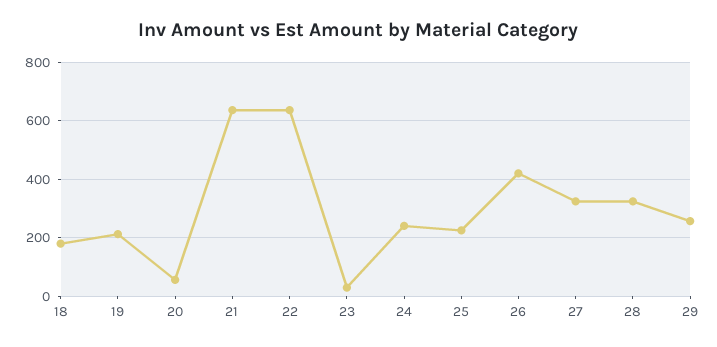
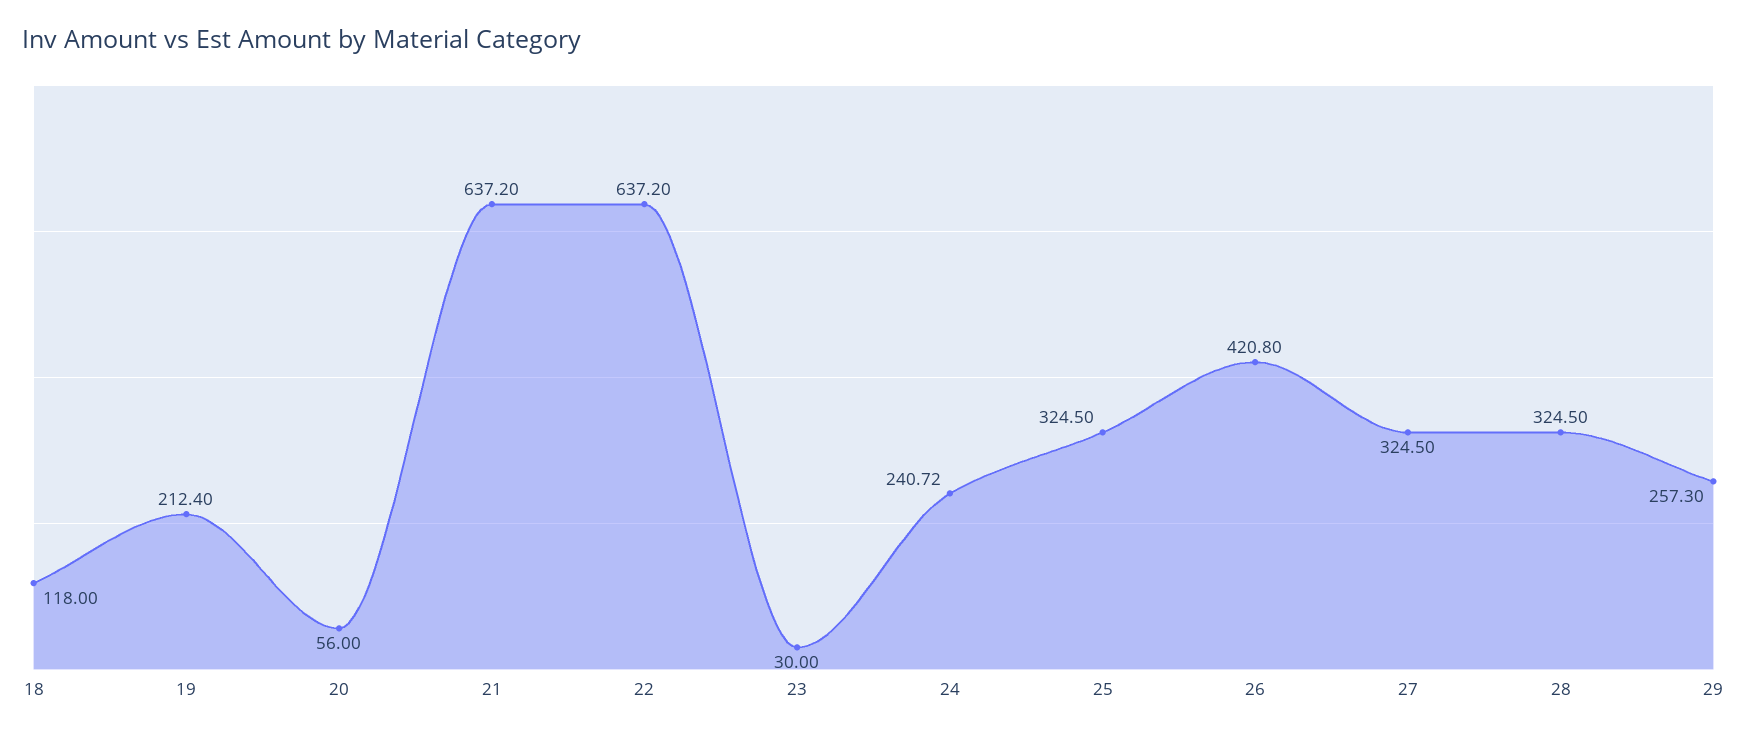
  {
-   "18": 175,
+   "18": 118,
    "19": 212.4,
    "20": 56,
    "21": 637.2,
    "22": 637.2,
    "23": 30,
    "24": 240.72,
-   "25": 225,
+   "25": 324.5,
    "26": 420.8,
    "27": 324.5,
    "28": 324.5,
    "29": 257.3
  }

